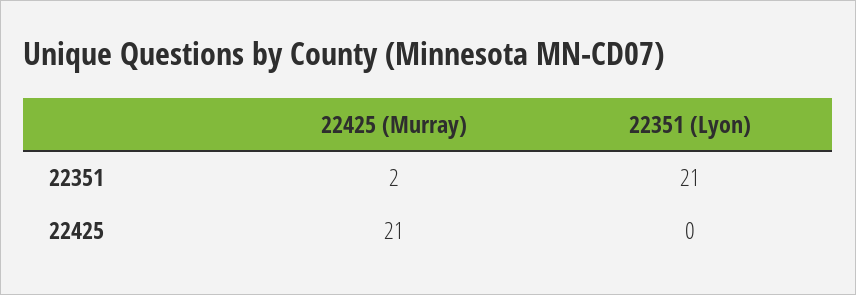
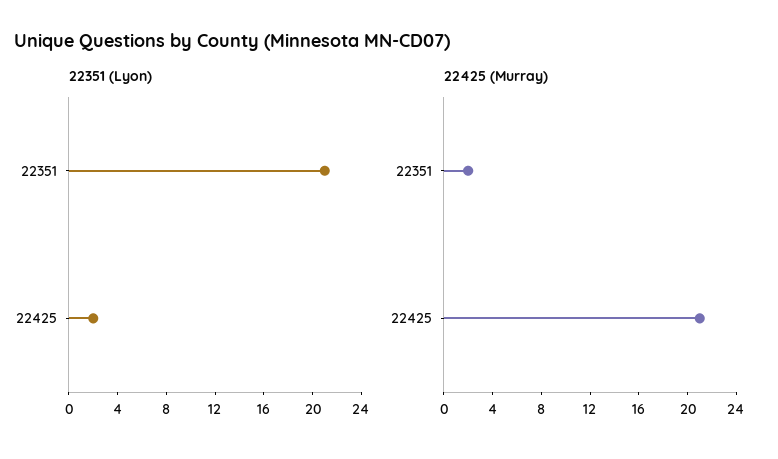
  {
    "22425 (Murray)": {
      "22351": 2,
      "22425": 21
    },
    "22351 (Lyon)": {
      "22351": 21,
-     "22425": 0
+     "22425": 2
    }
  }

